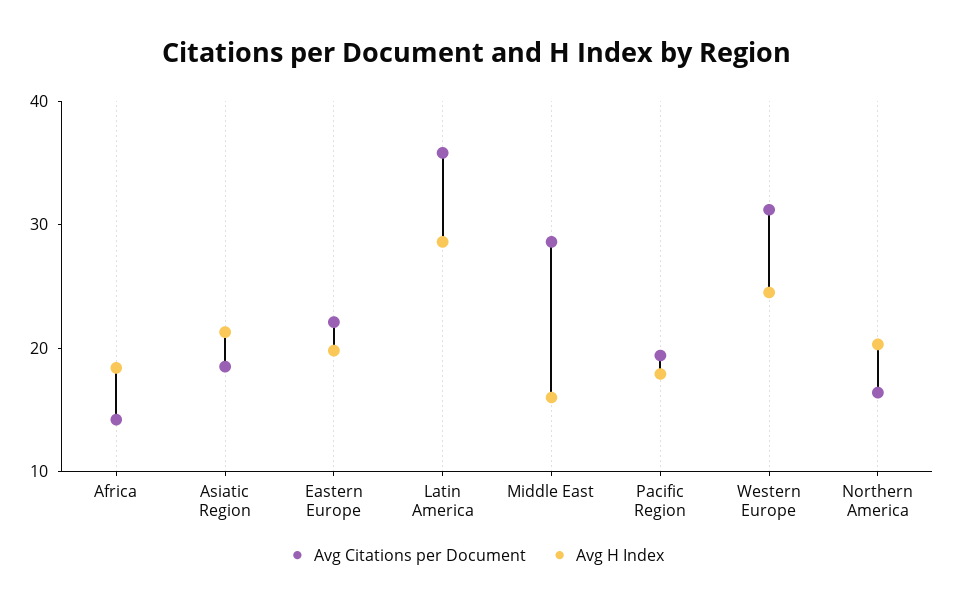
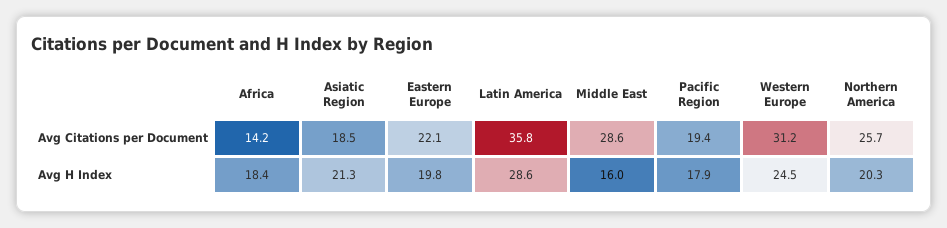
  {
    "Avg Citations per Document": {
      "Africa": 14.2,
      "Asiatic Region": 18.5,
      "Eastern Europe": 22.1,
      "Latin America": 35.8,
      "Middle East": 28.6,
      "Pacific Region": 19.4,
      "Western Europe": 31.2,
-     "Northern America": 16
+     "Northern America": 25.7
    },
    "Avg H Index": {
      "Africa": 18.4,
      "Asiatic Region": 21.3,
      "Eastern Europe": 19.8,
      "Latin America": 28.6,
      "Middle East": 16,
      "Pacific Region": 17.9,
      "Western Europe": 24.5,
      "Northern America": 20.3
    }
  }

